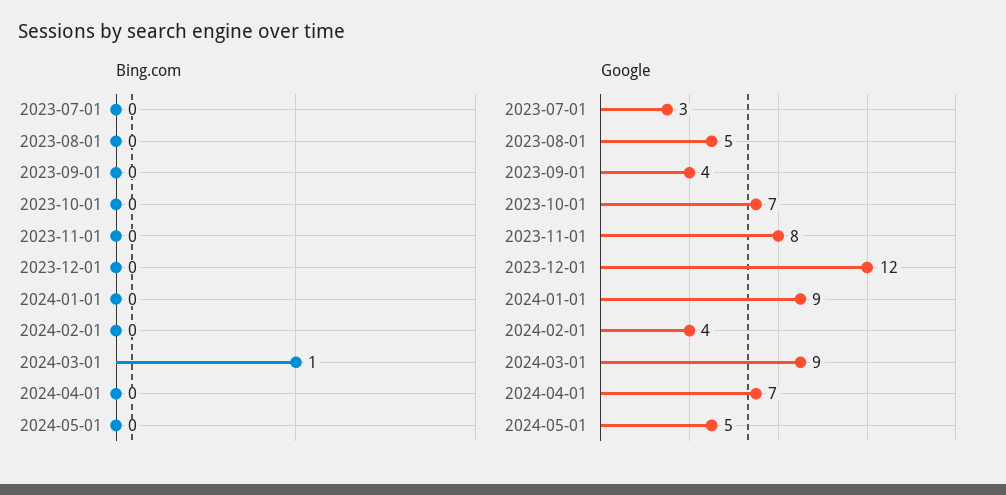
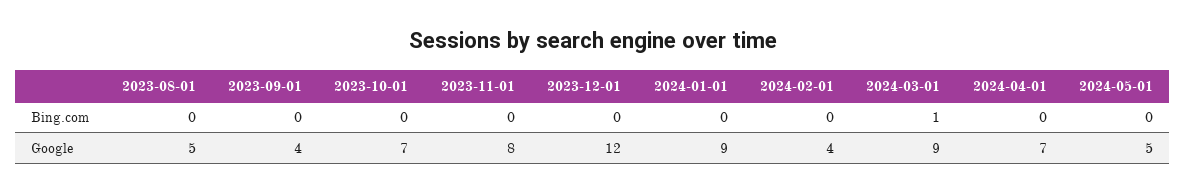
  {
    "Bing.com": {
-     "2023-07-01": 0,
      "2023-08-01": 0,
      "2023-09-01": 0,
      "2023-10-01": 0,
      "2023-11-01": 0,
      "2023-12-01": 0,
      "2024-01-01": 0,
      "2024-02-01": 0,
      "2024-03-01": 1,
      "2024-04-01": 0,
      "2024-05-01": 0
    },
    "Google": {
-     "2023-07-01": 3,
      "2023-08-01": 5,
      "2023-09-01": 4,
      "2023-10-01": 7,
      "2023-11-01": 8,
      "2023-12-01": 12,
      "2024-01-01": 9,
      "2024-02-01": 4,
      "2024-03-01": 9,
      "2024-04-01": 7,
      "2024-05-01": 5
    }
  }

